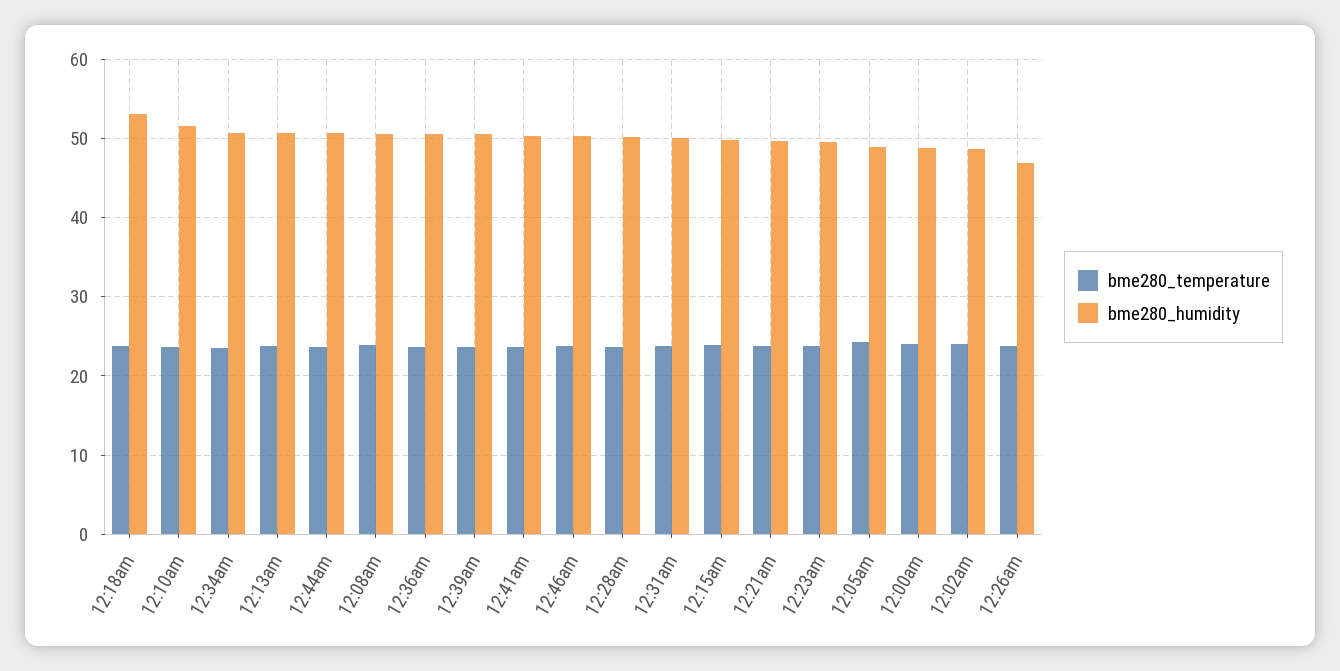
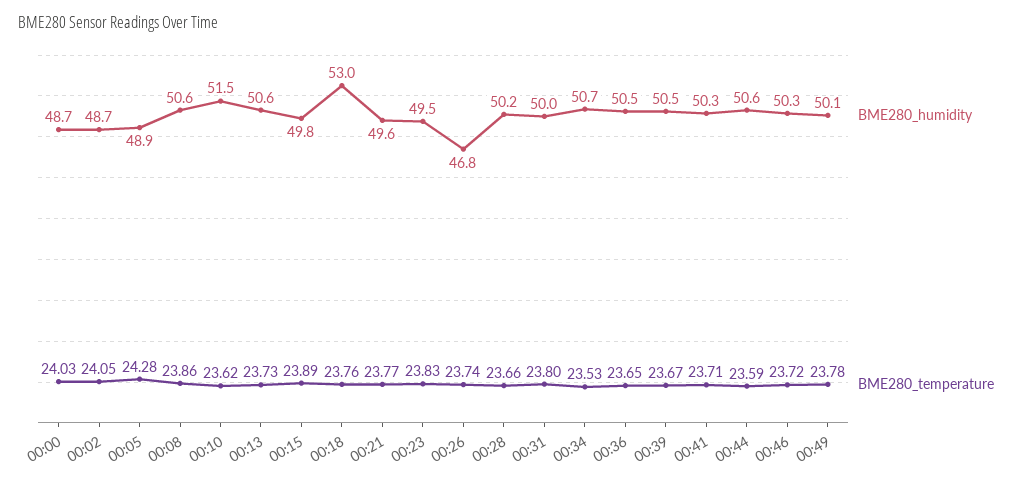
  {
    "bme280_temperature": {
      "12:18am": 23.76,
      "12:10am": 23.62,
      "12:34am": 23.53,
      "12:13am": 23.73,
      "12:44am": 23.59,
      "12:08am": 23.86,
      "12:36am": 23.65,
      "12:39am": 23.67,
      "12:41am": 23.71,
      "12:46am": 23.72,
      "12:28am": 23.66,
      "12:31am": 23.8,
      "12:15am": 23.89,
      "12:21am": 23.77,
      "12:23am": 23.83,
      "12:05am": 24.28,
      "12:00am": 24.03,
      "12:02am": 24.05,
-     "12:26am": 23.74
+     "12:26am": 23.74,
+     "00:49": 23.78
    },
    "bme280_humidity": {
      "12:18am": 53,
      "12:10am": 51.5,
      "12:34am": 50.7,
      "12:13am": 50.6,
      "12:44am": 50.6,
      "12:08am": 50.6,
      "12:36am": 50.5,
      "12:39am": 50.5,
      "12:41am": 50.3,
      "12:46am": 50.3,
      "12:28am": 50.2,
      "12:31am": 50,
      "12:15am": 49.8,
      "12:21am": 49.6,
      "12:23am": 49.5,
      "12:05am": 48.9,
      "12:00am": 48.7,
      "12:02am": 48.7,
-     "12:26am": 46.8
+     "12:26am": 46.8,
+     "00:49": 50.1
    }
  }

